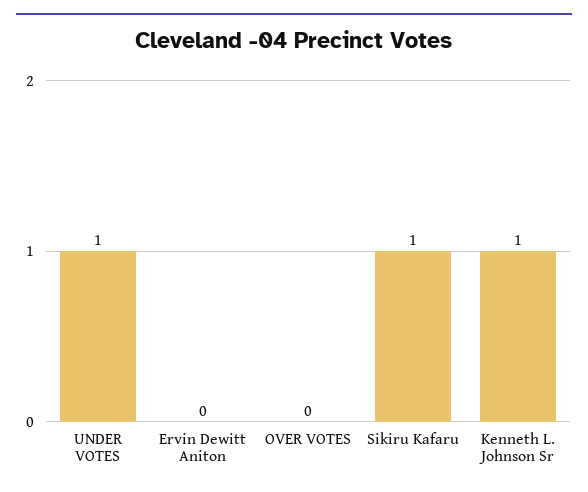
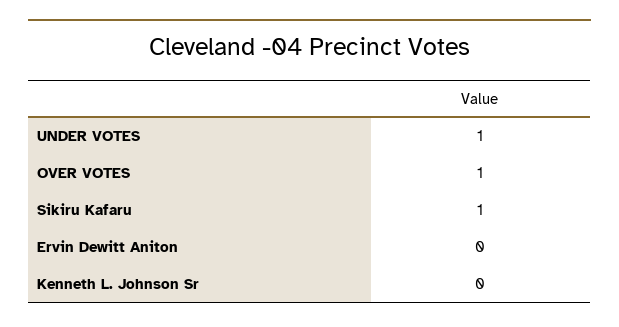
  {
    "UNDER VOTES": 1,
    "Ervin Dewitt Aniton": 0,
-   "OVER VOTES": 0,
+   "OVER VOTES": 1,
    "Sikiru Kafaru": 1,
-   "Kenneth L. Johnson Sr": 1
+   "Kenneth L. Johnson Sr": 0
  }

